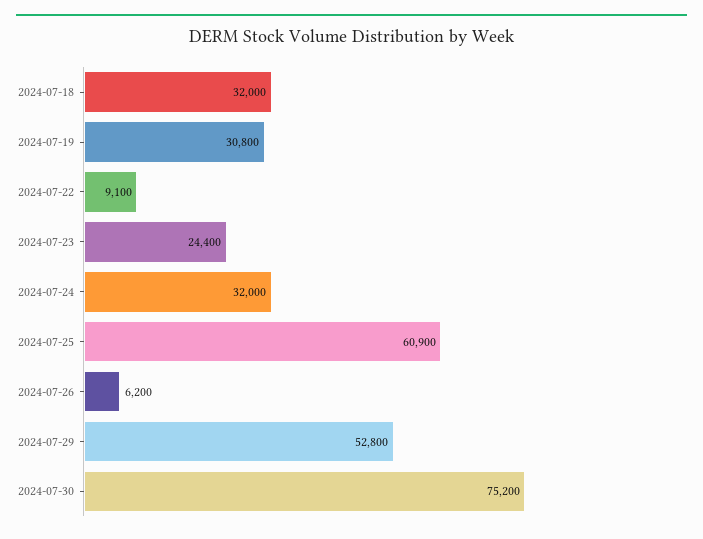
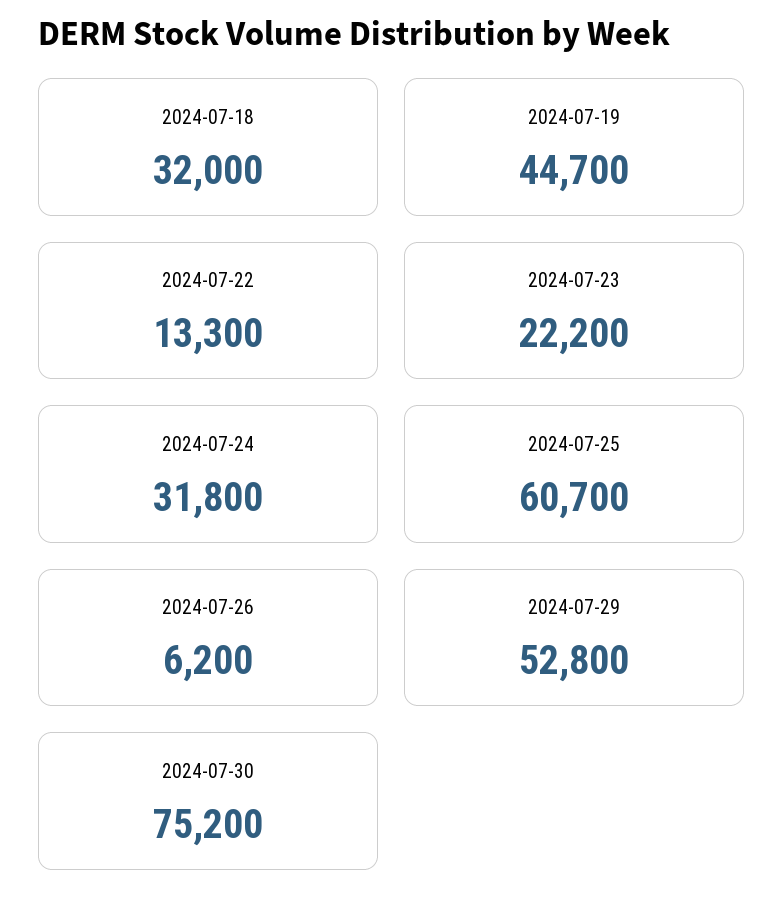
  {
    "2024-07-18": 32000,
-   "2024-07-19": 30800,
+   "2024-07-19": 44700,
-   "2024-07-22": 9100,
+   "2024-07-22": 13300,
-   "2024-07-23": 24400,
+   "2024-07-23": 22200,
-   "2024-07-24": 32000,
+   "2024-07-24": 31800,
-   "2024-07-25": 60900,
+   "2024-07-25": 60700,
    "2024-07-26": 6200,
    "2024-07-29": 52800,
    "2024-07-30": 75200
  }

